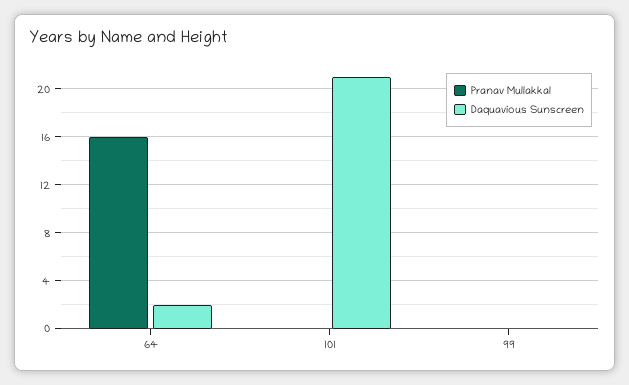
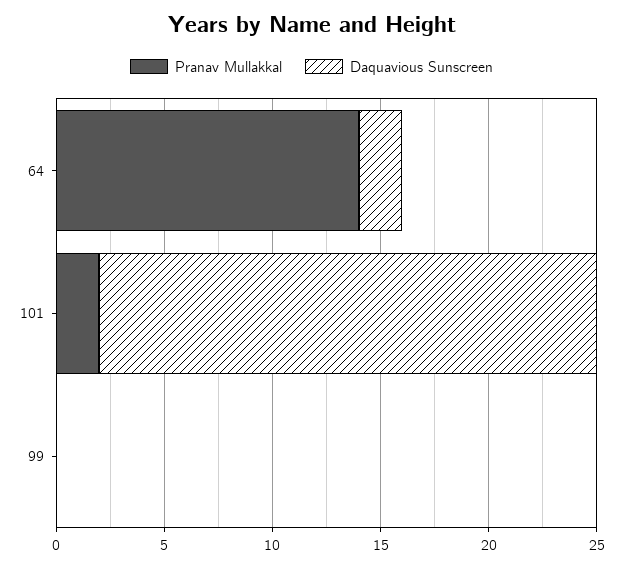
  {
    "Pranav Mullakkal": {
-     "64": 16,
+     "64": 14,
-     "101": 0,
+     "101": 2,
      "99": 0
    },
    "Daquavious Sunscreen": {
      "64": 2,
-     "101": 21,
+     "101": 23,
      "99": 0
    }
  }

